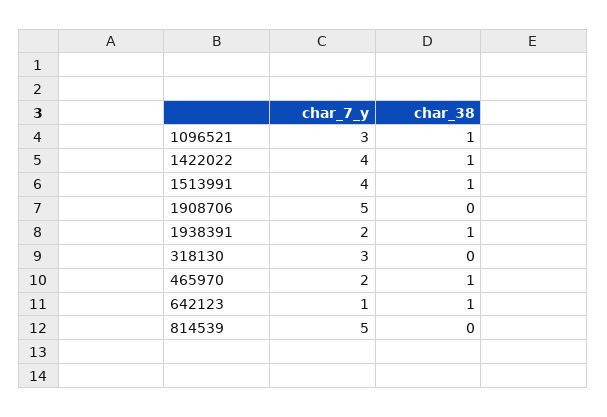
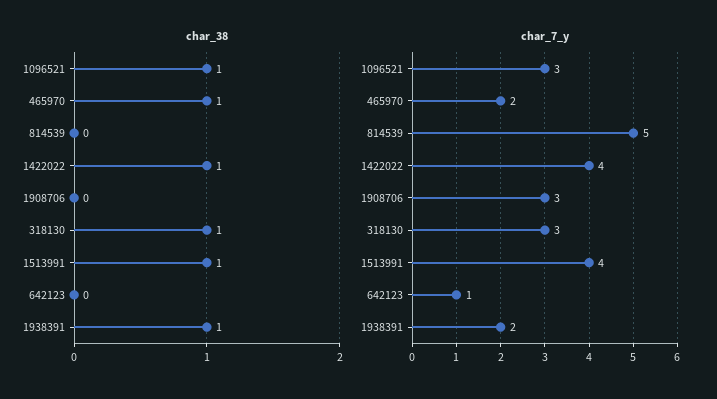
  {
    "char_7_y": {
      "1096521": 3,
      "1422022": 4,
      "1513991": 4,
-     "1908706": 5,
+     "1908706": 3,
      "1938391": 2,
      "318130": 3,
      "465970": 2,
      "642123": 1,
      "814539": 5
    },
    "char_38": {
      "1096521": 1,
      "1422022": 1,
      "1513991": 1,
      "1908706": 0,
      "1938391": 1,
-     "318130": 0,
+     "318130": 1,
      "465970": 1,
-     "642123": 1,
+     "642123": 0,
      "814539": 0
    }
  }

